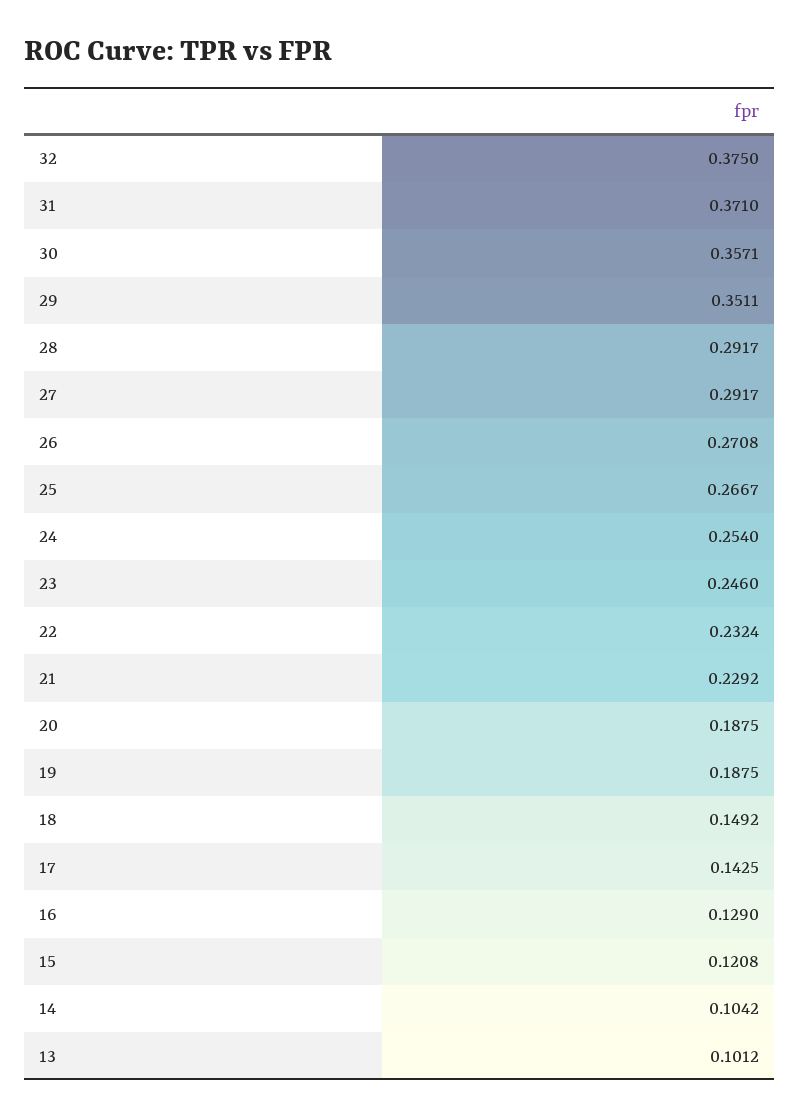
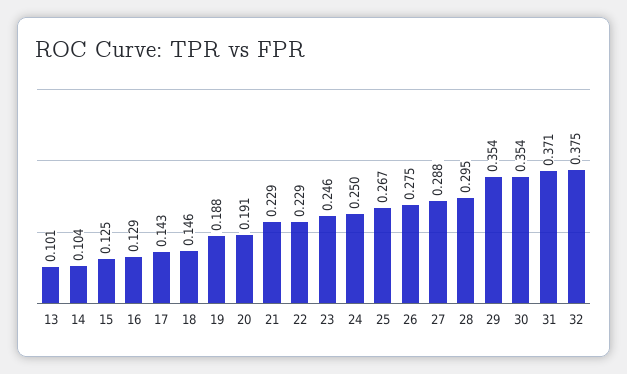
  {
    "32": 0.375,
    "31": 0.371,
-   "30": 0.3571,
+   "30": 0.354,
-   "29": 0.3511,
+   "29": 0.354,
-   "28": 0.2917,
+   "28": 0.295,
-   "27": 0.2917,
+   "27": 0.288,
-   "26": 0.2708,
+   "26": 0.275,
    "25": 0.2667,
-   "24": 0.254,
+   "24": 0.25,
    "23": 0.246,
-   "22": 0.2324,
+   "22": 0.229,
    "21": 0.2292,
-   "20": 0.1875,
+   "20": 0.191,
    "19": 0.1875,
-   "18": 0.1492,
+   "18": 0.146,
    "17": 0.1425,
    "16": 0.129,
-   "15": 0.1208,
+   "15": 0.125,
    "14": 0.1042,
    "13": 0.1012
  }

